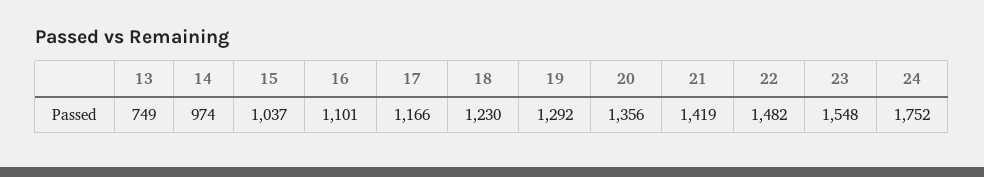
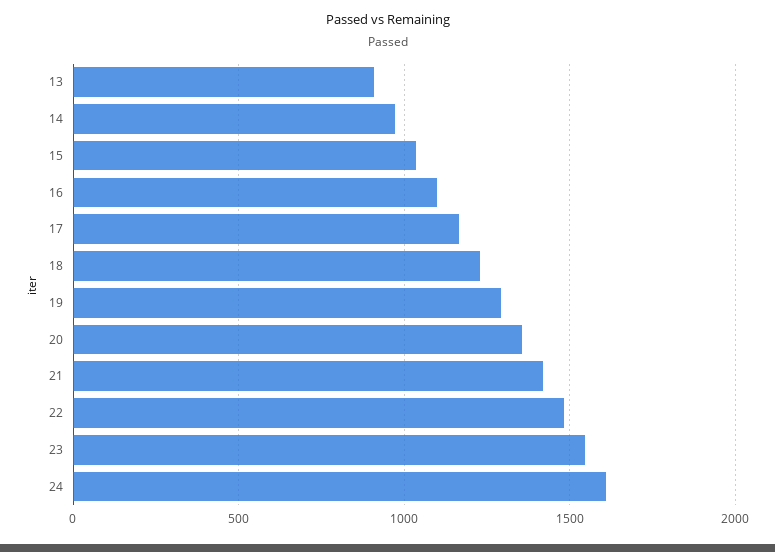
  {
-   "13": 749,
+   "13": 900,
    "14": 974,
    "15": 1037,
    "16": 1101,
    "17": 1166,
    "18": 1230,
    "19": 1292,
    "20": 1356,
    "21": 1419,
    "22": 1482,
    "23": 1548,
-   "24": 1752
+   "24": 1600
  }

